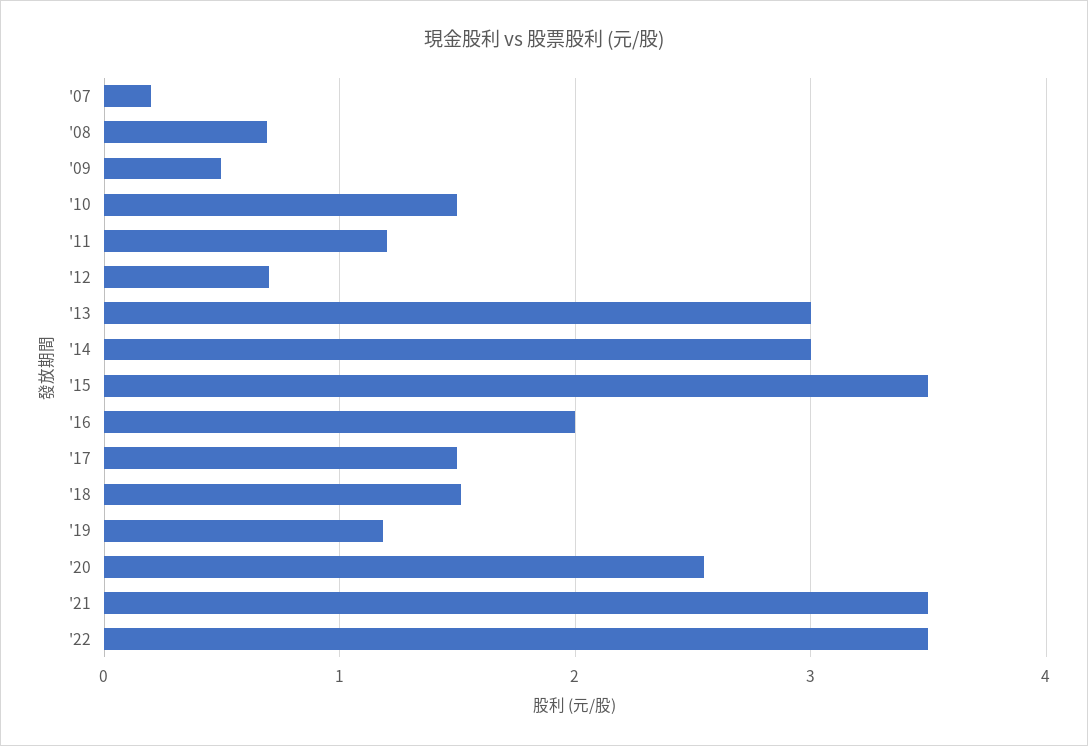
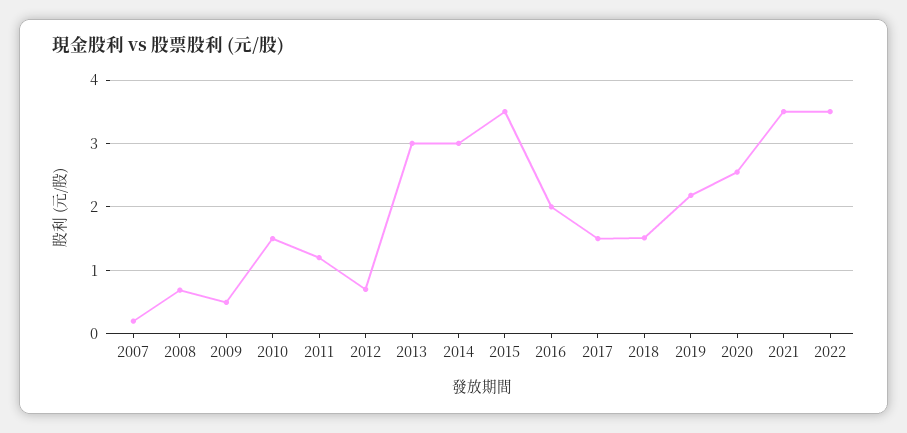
  {
    "'07": 0.2,
    "'08": 0.7,
    "'09": 0.5,
    "'10": 1.5,
    "'11": 1.2,
    "'12": 0.7,
    "'13": 3,
    "'14": 3,
    "'15": 3.5,
    "'16": 2,
    "'17": 1.5,
    "'18": 1.5,
-   "'19": 1.2,
+   "'19": 2.2,
    "'20": 2.5,
    "'21": 3.5,
    "'22": 3.5
  }

